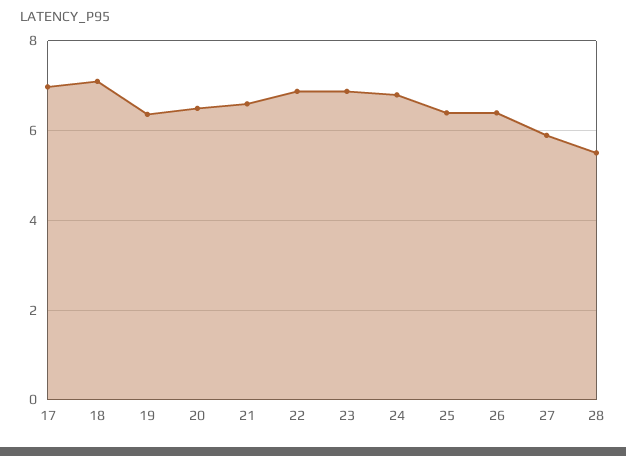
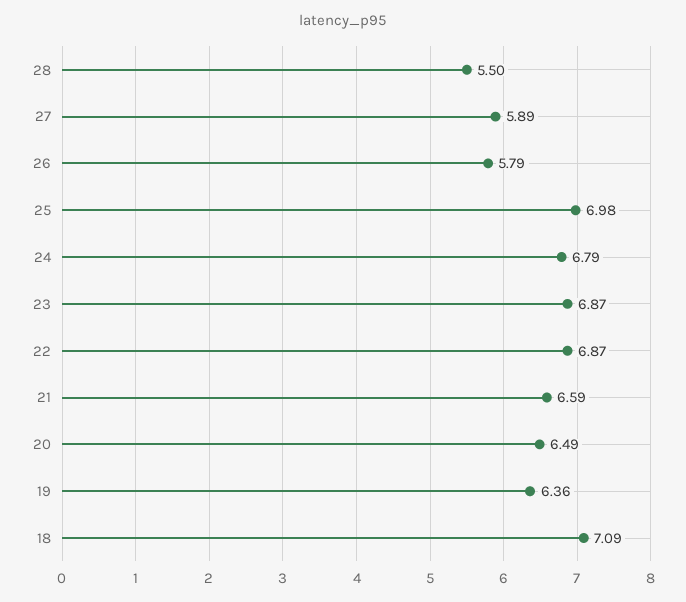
  {
-   "17": 7,
    "18": 7.09,
    "19": 6.36,
    "20": 6.49,
    "21": 6.59,
    "22": 6.87,
    "23": 6.87,
    "24": 6.79,
-   "25": 6.4,
+   "25": 6.98,
-   "26": 6.4,
+   "26": 5.79,
    "27": 5.89,
    "28": 5.5
  }

